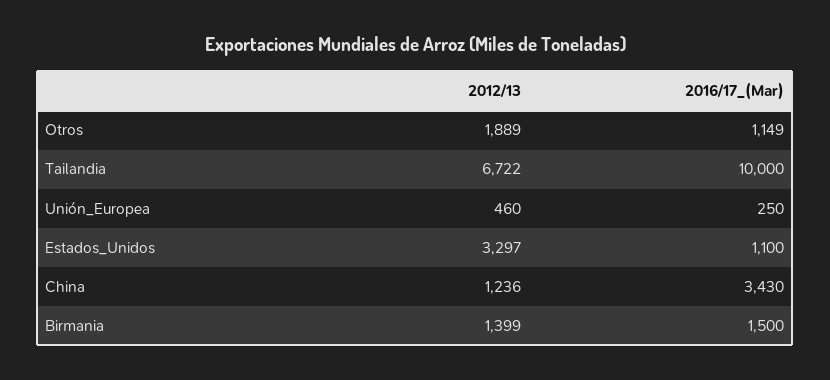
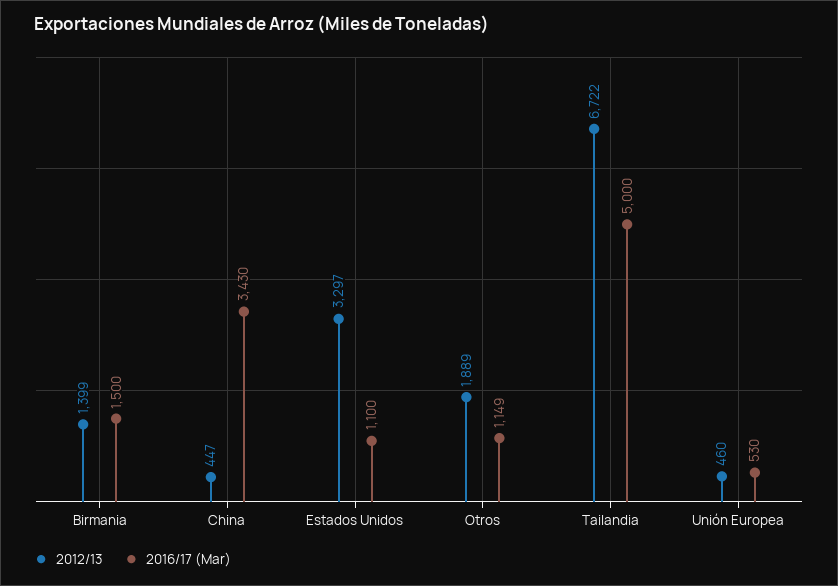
  {
    "2012/13": {
      "Otros": 1889,
      "Tailandia": 6722,
      "Unión_Europea": 460,
      "Estados_Unidos": 3297,
-     "China": 1236,
+     "China": 447,
      "Birmania": 1399
    },
    "2016/17_(Mar)": {
      "Otros": 1149,
-     "Tailandia": 10000,
+     "Tailandia": 5000,
-     "Unión_Europea": 250,
+     "Unión_Europea": 530,
      "Estados_Unidos": 1100,
      "China": 3430,
      "Birmania": 1500
    }
  }

